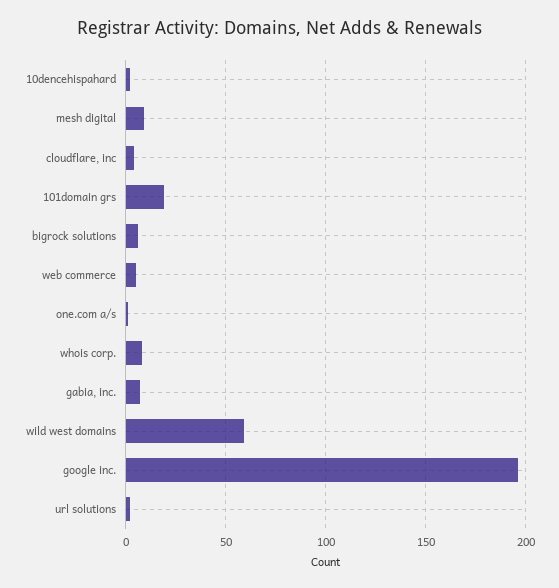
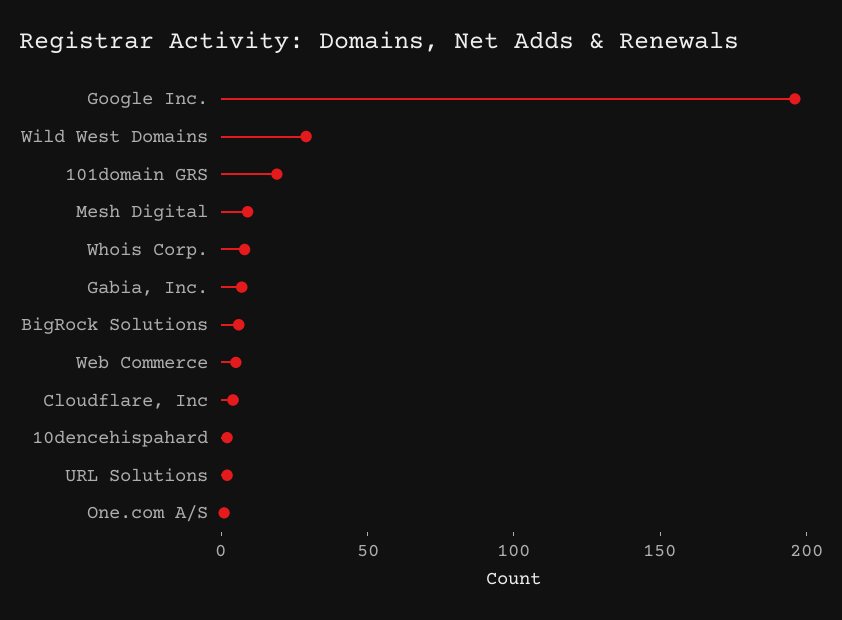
  {
    "10dencehispahard": 0,
    "mesh digital": 10,
    "cloudflare, inc": 5,
    "101domain grs": 20,
    "bigrock solutions": 5,
    "web commerce": 5,
    "one.com a/s": 0,
    "whois corp.": 10,
    "gabia, inc.": 5,
-   "wild west domains": 60,
+   "wild west domains": 30,
    "google inc.": 195,
    "url solutions": 0
  }

